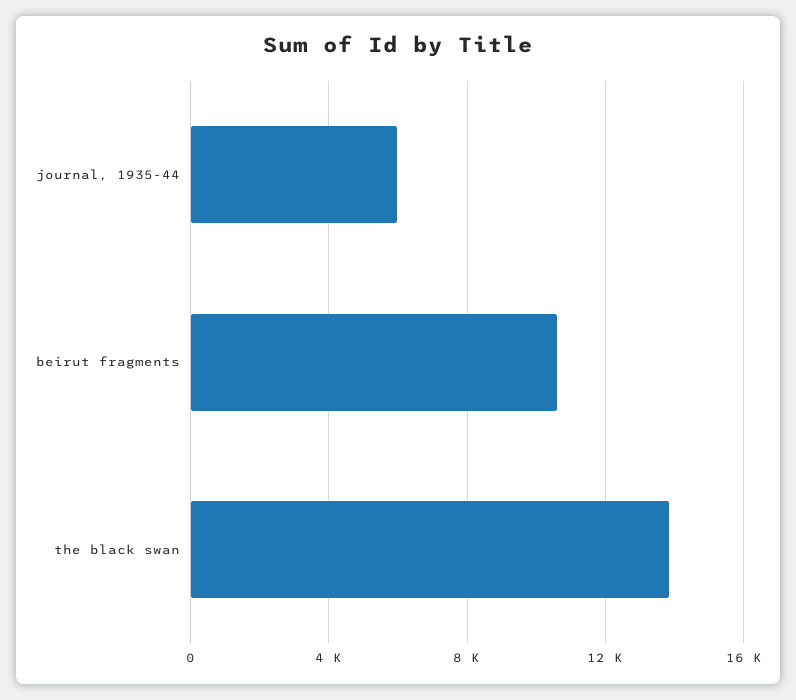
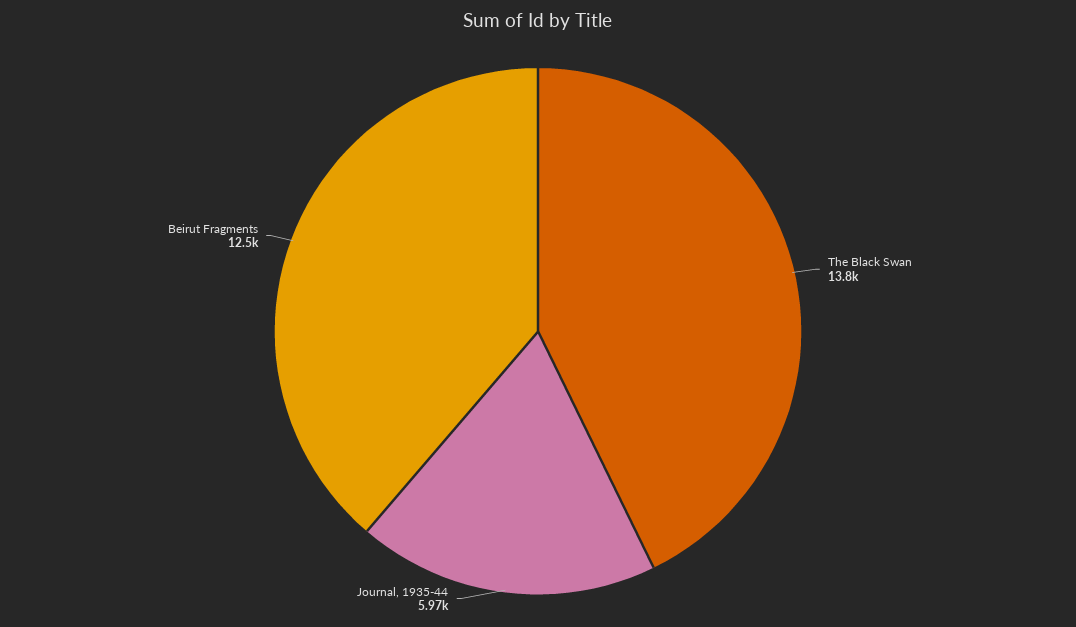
  {
    "journal, 1935-44": 5970,
-   "beirut fragments": 10500,
+   "beirut fragments": 12500,
    "the black swan": 13800
  }

